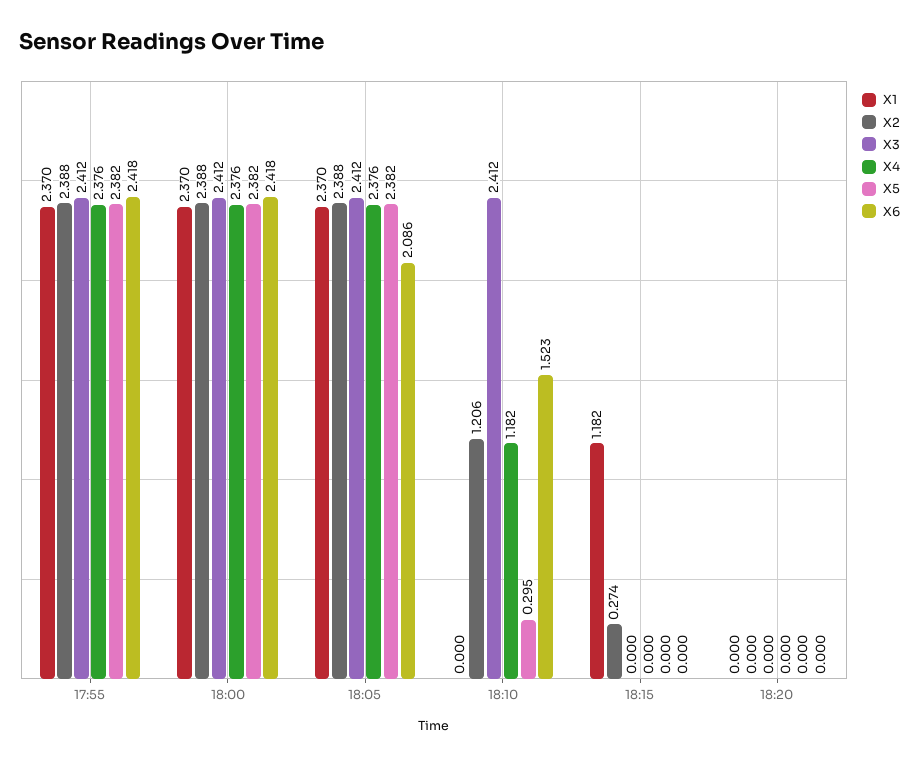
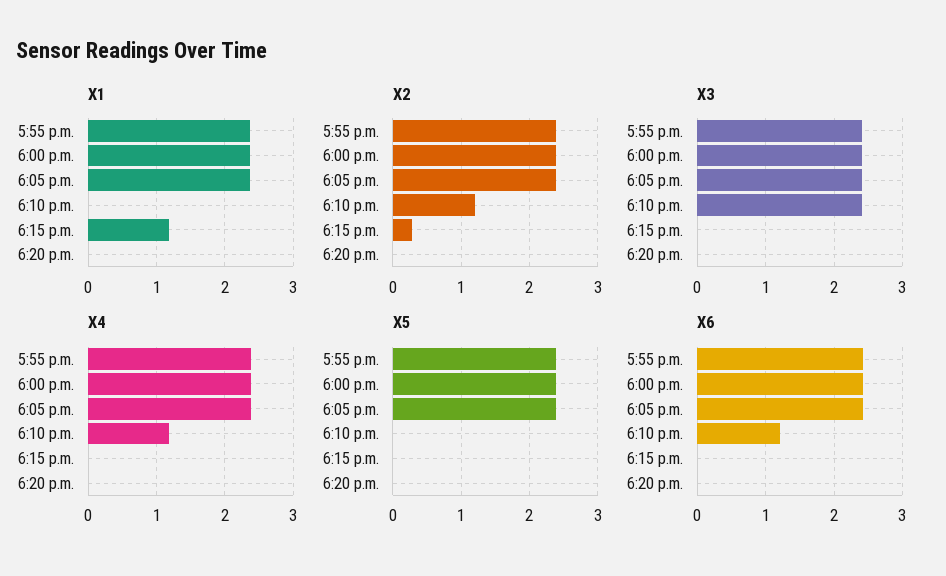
  {
    "X1": {
      "17:55": 2.37,
      "18:00": 2.37,
      "18:05": 2.37,
      "18:10": 0,
      "18:15": 1.182,
      "18:20": 0
    },
    "X2": {
      "17:55": 2.388,
      "18:00": 2.388,
      "18:05": 2.388,
      "18:10": 1.206,
      "18:15": 0.274,
      "18:20": 0
    },
    "X3": {
      "17:55": 2.412,
      "18:00": 2.412,
      "18:05": 2.412,
      "18:10": 2.412,
      "18:15": 0,
      "18:20": 0
    },
    "X4": {
      "17:55": 2.376,
      "18:00": 2.376,
      "18:05": 2.376,
      "18:10": 1.182,
      "18:15": 0,
      "18:20": 0
    },
    "X5": {
      "17:55": 2.382,
      "18:00": 2.382,
      "18:05": 2.382,
-     "18:10": 0.295,
+     "18:10": 0,
      "18:15": 0,
      "18:20": 0
    },
    "X6": {
      "17:55": 2.418,
      "18:00": 2.418,
-     "18:05": 2.086,
+     "18:05": 2.4,
-     "18:10": 1.523,
+     "18:10": 1.2,
      "18:15": 0,
      "18:20": 0
    }
  }

